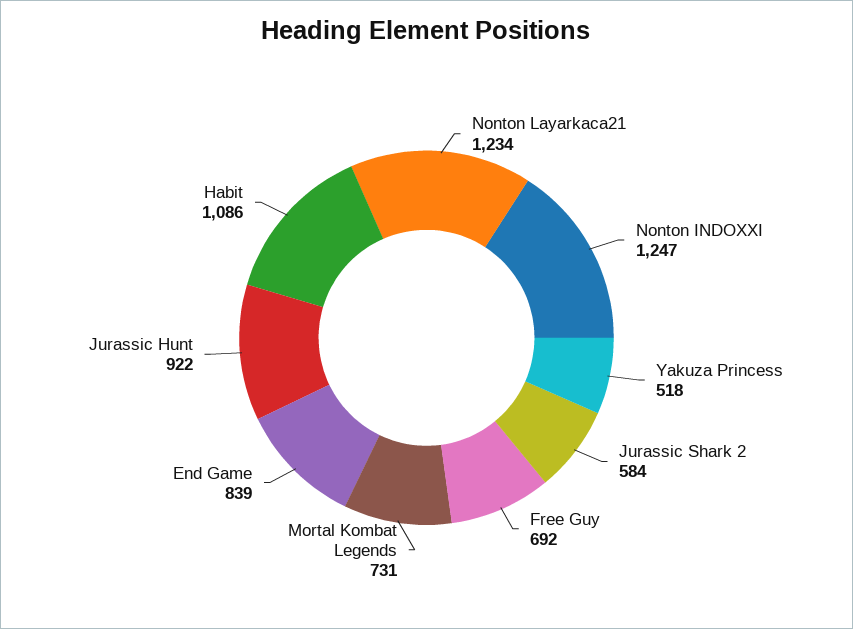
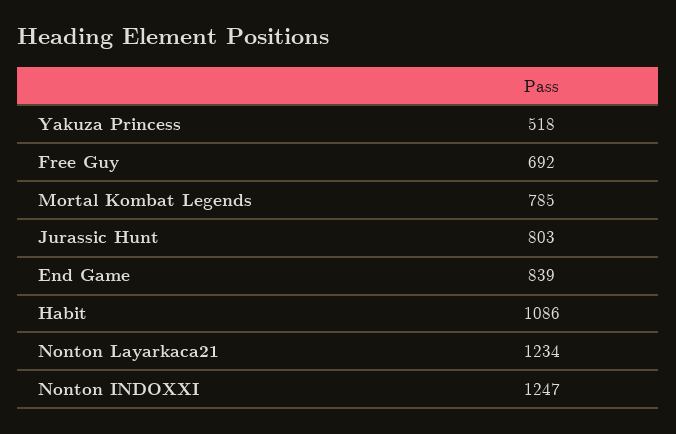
  {
    "Nonton Layarkaca21": 1234,
    "Nonton INDOXXI": 1247,
    "Yakuza Princess": 518,
-   "Jurassic Shark 2": 584,
    "Free Guy": 692,
-   "Mortal Kombat Legends": 731,
+   "Mortal Kombat Legends": 785,
    "End Game": 839,
-   "Jurassic Hunt": 922,
+   "Jurassic Hunt": 803,
    "Habit": 1086
  }

